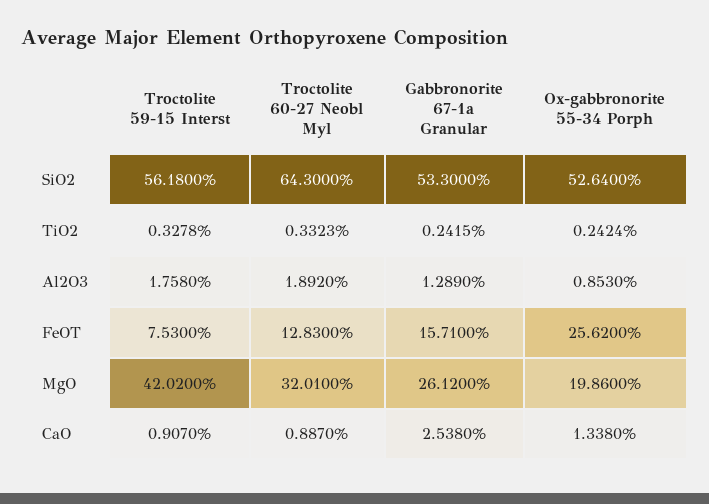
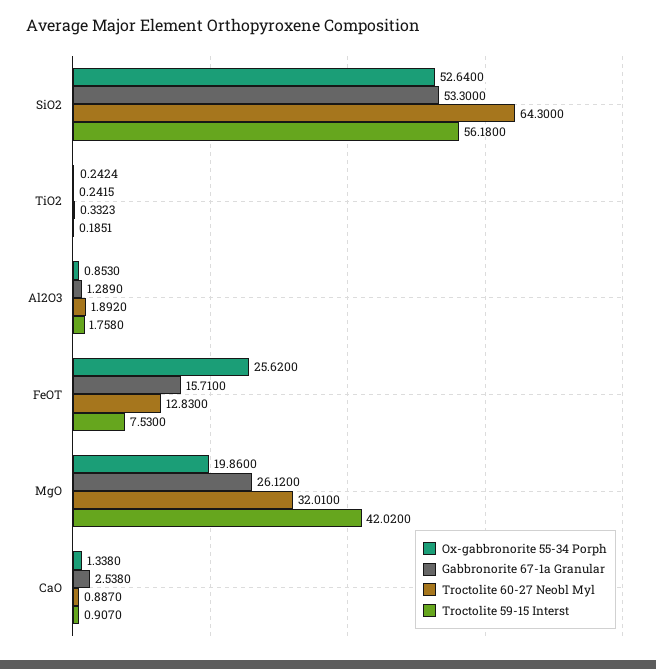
  {
    "Troctolite 59-15 Interst": {
      "SiO2": 56.18,
-     "TiO2": 0.3278,
+     "TiO2": 0.1851,
      "Al2O3": 1.758,
      "FeOT": 7.53,
      "MgO": 42.02,
      "CaO": 0.907
    },
    "Troctolite 60-27 Neobl Myl": {
      "SiO2": 64.3,
      "TiO2": 0.3323,
      "Al2O3": 1.892,
      "FeOT": 12.83,
      "MgO": 32.01,
      "CaO": 0.887
    },
    "Gabbronorite 67-1a Granular": {
      "SiO2": 53.3,
      "TiO2": 0.2415,
      "Al2O3": 1.289,
      "FeOT": 15.71,
      "MgO": 26.12,
      "CaO": 2.538
    },
    "Ox-gabbronorite 55-34 Porph": {
      "SiO2": 52.64,
      "TiO2": 0.2424,
      "Al2O3": 0.853,
      "FeOT": 25.62,
      "MgO": 19.86,
      "CaO": 1.338
    }
  }

